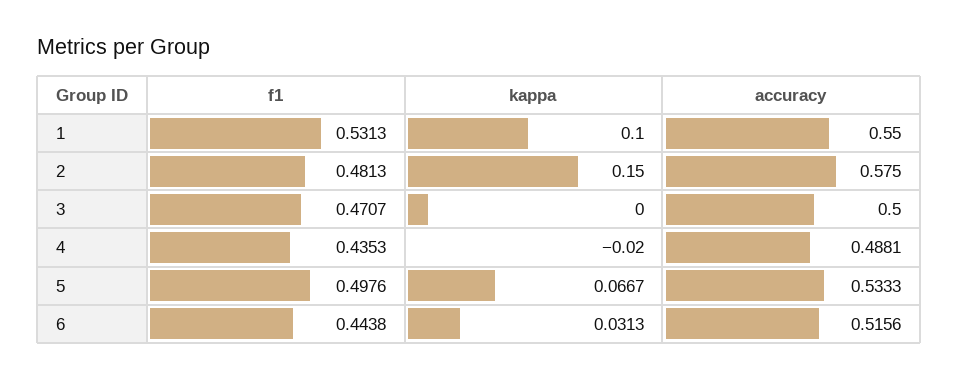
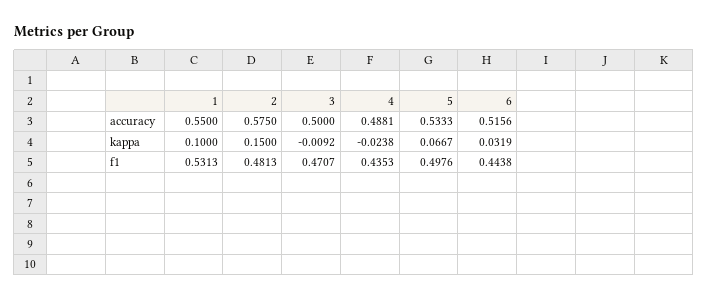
  {
    "f1": {
      "1": 0.5313,
      "2": 0.4813,
      "3": 0.4707,
      "4": 0.4353,
      "5": 0.4976,
      "6": 0.4438
    },
    "kappa": {
      "1": 0.1,
      "2": 0.15,
-     "3": 0,
+     "3": -0.0092,
-     "4": -0.02,
+     "4": -0.0238,
      "5": 0.0667,
-     "6": 0.0313
+     "6": 0.0319
    },
    "accuracy": {
      "1": 0.55,
      "2": 0.575,
      "3": 0.5,
      "4": 0.4881,
      "5": 0.5333,
      "6": 0.5156
    }
  }

